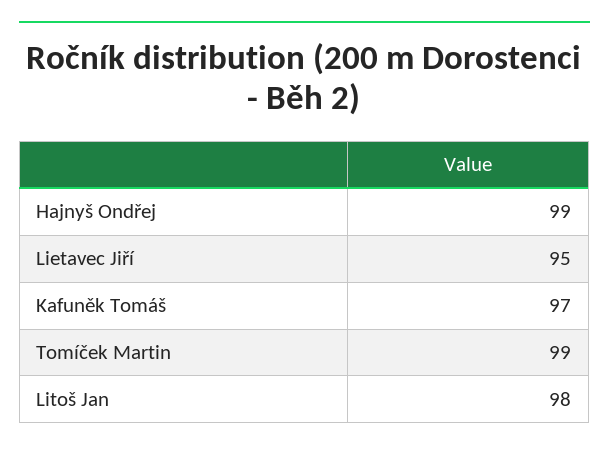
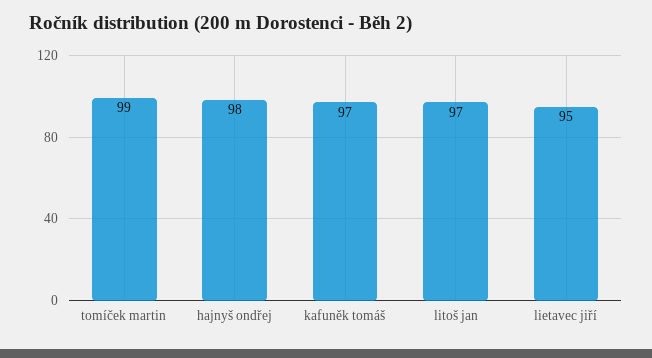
  {
-   "Hajnyš Ondřej": 99,
+   "Hajnyš Ondřej": 98,
    "Lietavec Jiří": 95,
    "Kafuněk Tomáš": 97,
    "Tomíček Martin": 99,
-   "Litoš Jan": 98
+   "Litoš Jan": 97
  }

